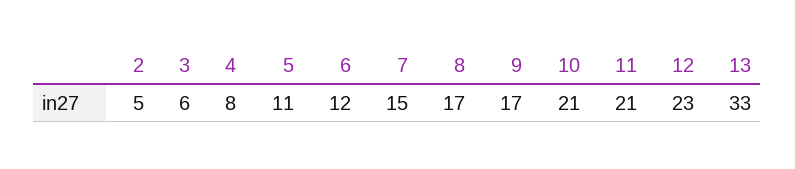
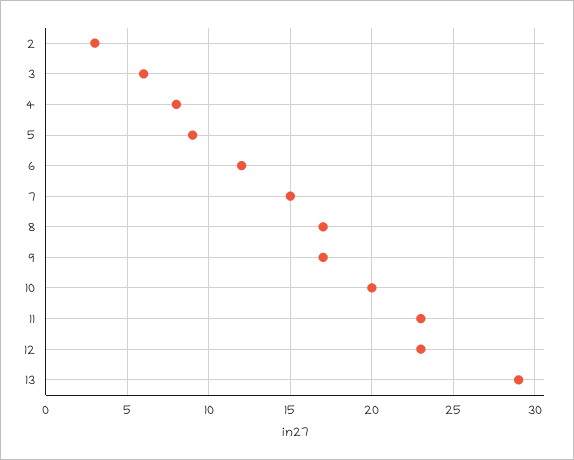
  {
-   "2": 5,
+   "2": 3,
    "3": 6,
    "4": 8,
-   "5": 11,
+   "5": 9,
    "6": 12,
    "7": 15,
    "8": 17,
    "9": 17,
-   "10": 21,
+   "10": 20,
-   "11": 21,
+   "11": 23,
    "12": 23,
-   "13": 33
+   "13": 29
  }

